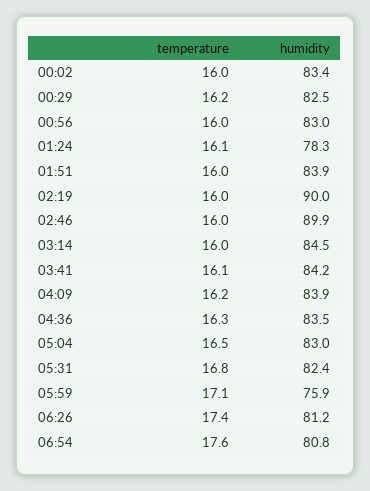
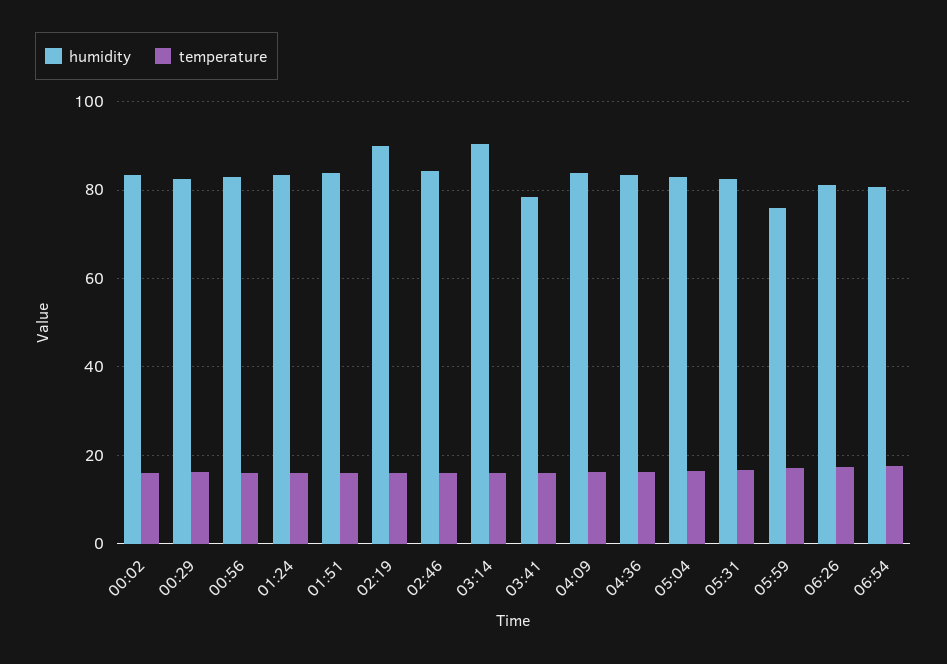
  {
    "temperature": {
      "00:02": 16,
      "00:29": 16.2,
      "00:56": 16,
      "01:24": 16.1,
      "01:51": 16,
      "02:19": 16,
      "02:46": 16,
      "03:14": 16,
      "03:41": 16.1,
      "04:09": 16.2,
      "04:36": 16.3,
      "05:04": 16.5,
      "05:31": 16.8,
      "05:59": 17.1,
      "06:26": 17.4,
      "06:54": 17.6
    },
    "humidity": {
      "00:02": 83.4,
      "00:29": 82.5,
      "00:56": 83,
-     "01:24": 78.3,
+     "01:24": 84,
      "01:51": 83.9,
      "02:19": 90,
-     "02:46": 89.9,
+     "02:46": 84,
-     "03:14": 84.5,
+     "03:14": 90,
-     "03:41": 84.2,
+     "03:41": 78,
      "04:09": 83.9,
      "04:36": 83.5,
      "05:04": 83,
      "05:31": 82.4,
      "05:59": 75.9,
      "06:26": 81.2,
      "06:54": 80.8
    }
  }

